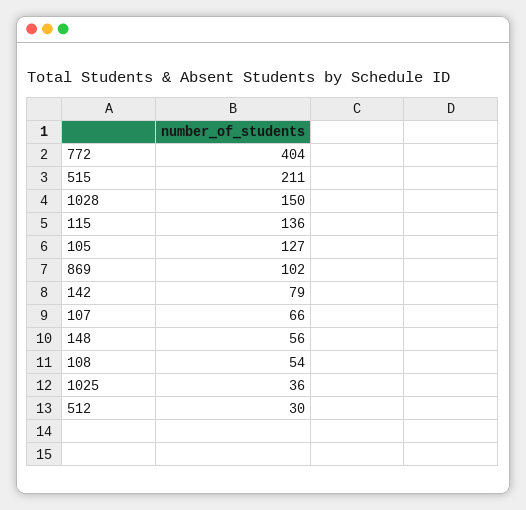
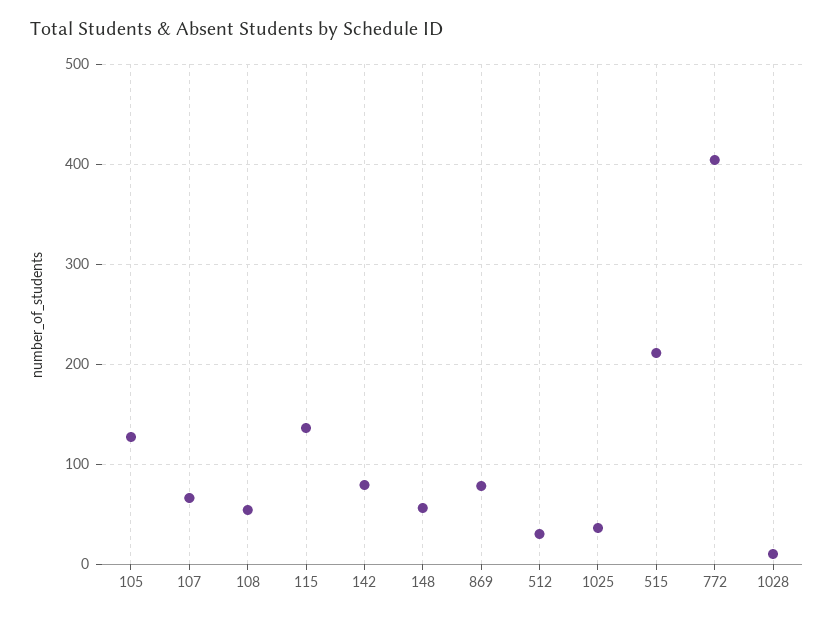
  {
    "772": 404,
    "515": 211,
-   "1028": 150,
+   "1028": 10,
    "115": 136,
    "105": 127,
-   "869": 102,
+   "869": 80,
    "142": 79,
    "107": 66,
    "148": 56,
    "108": 54,
    "1025": 36,
    "512": 30
  }

